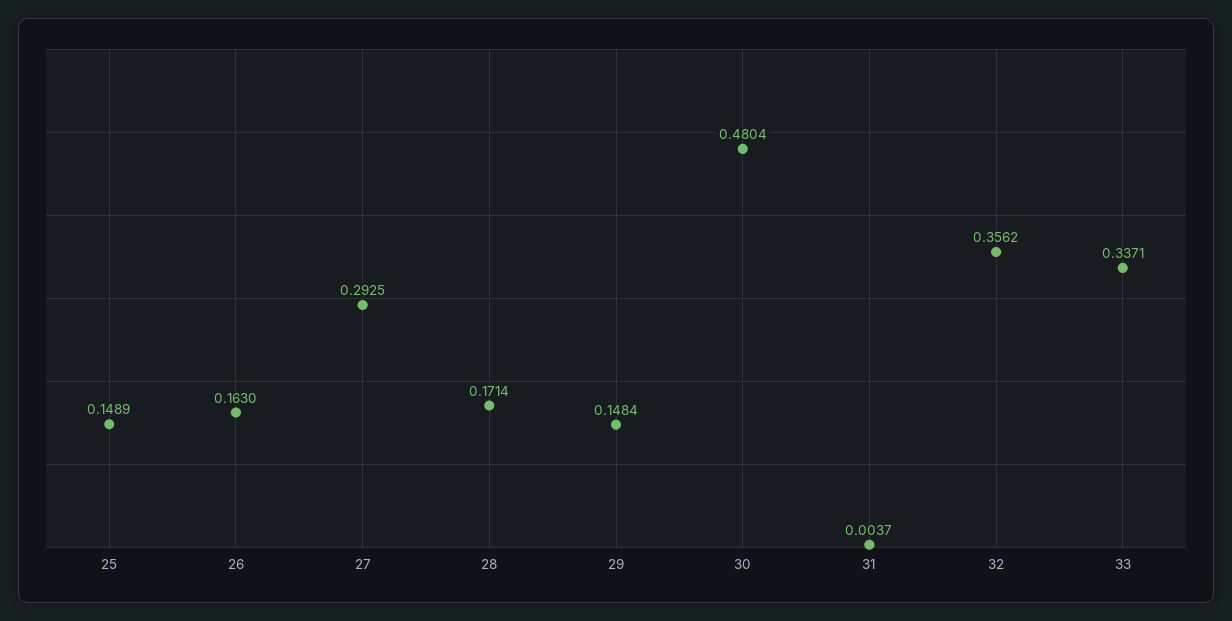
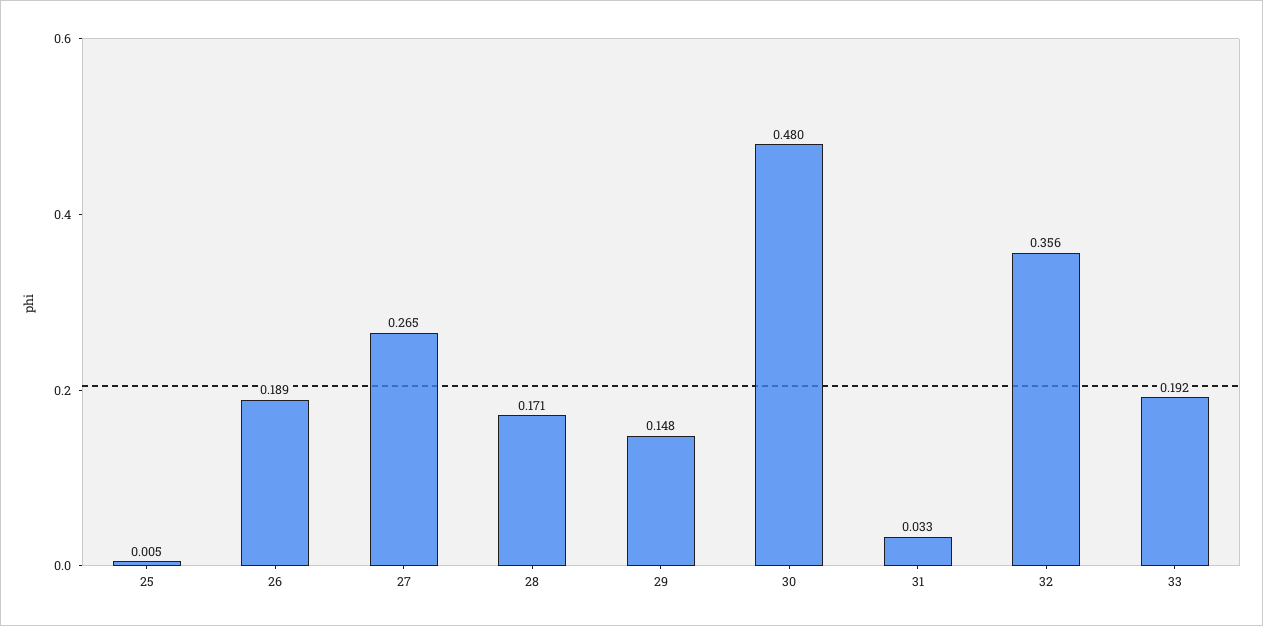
  {
-   "25": 0.1489,
+   "25": 0.005,
-   "26": 0.163,
+   "26": 0.189,
-   "27": 0.2925,
+   "27": 0.265,
    "28": 0.1714,
    "29": 0.1484,
    "30": 0.4804,
-   "31": 0.0037,
+   "31": 0.033,
    "32": 0.3562,
-   "33": 0.3371
+   "33": 0.192
  }

